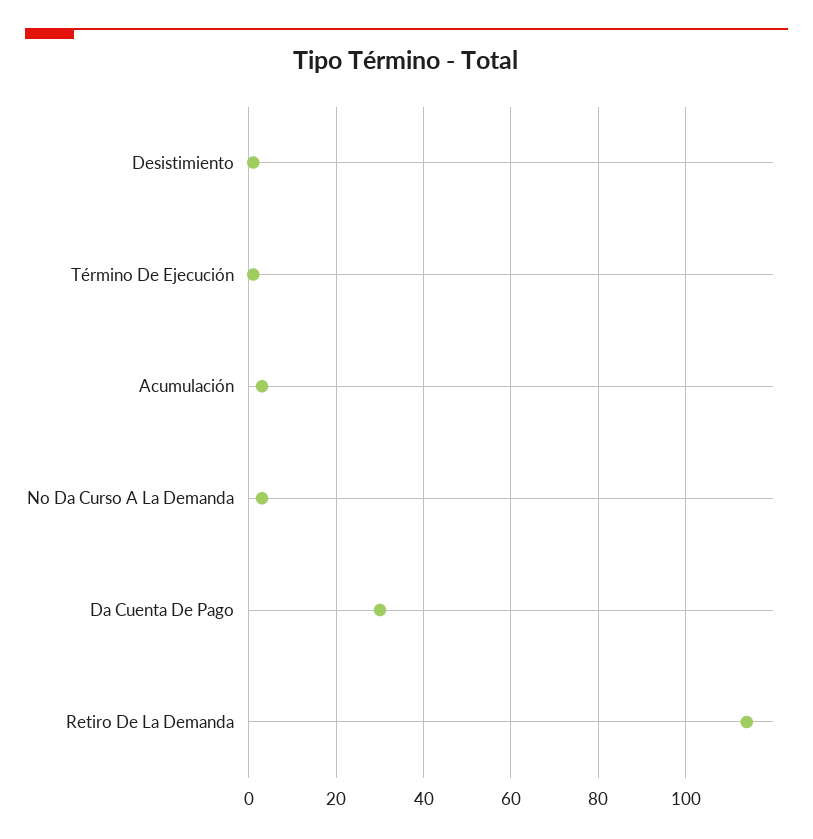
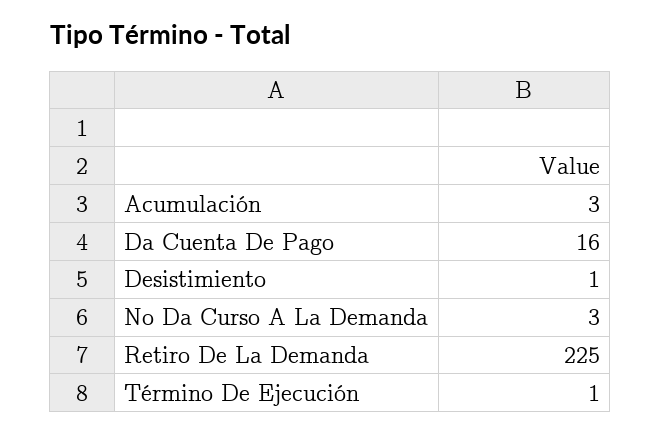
  {
    "Desistimiento": 1,
    "Término De Ejecución": 1,
    "Acumulación": 3,
    "No Da Curso A La Demanda": 3,
-   "Da Cuenta De Pago": 30,
+   "Da Cuenta De Pago": 16,
-   "Retiro De La Demanda": 115
+   "Retiro De La Demanda": 225
  }

